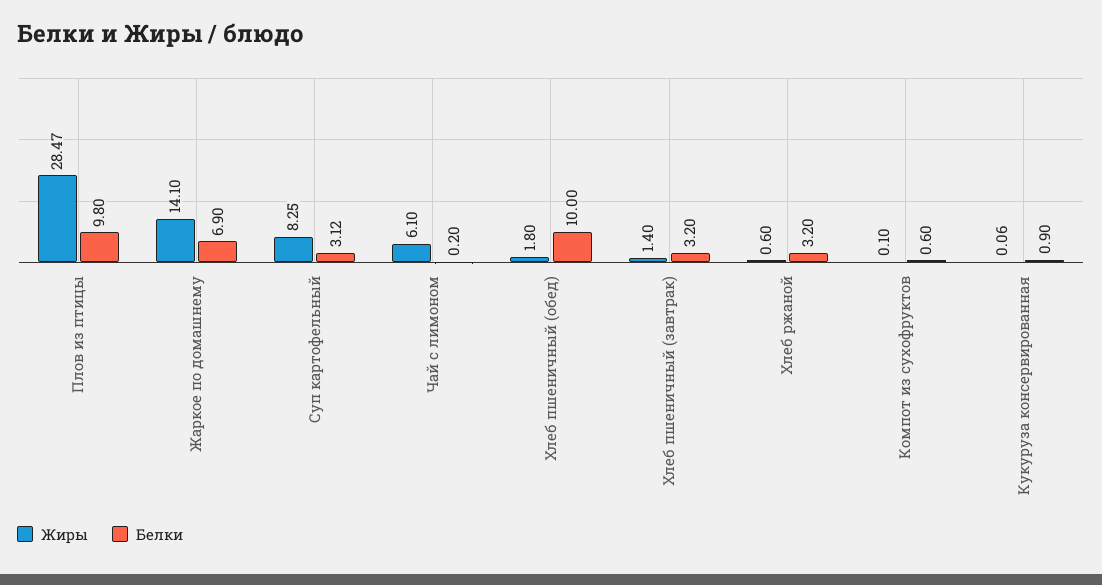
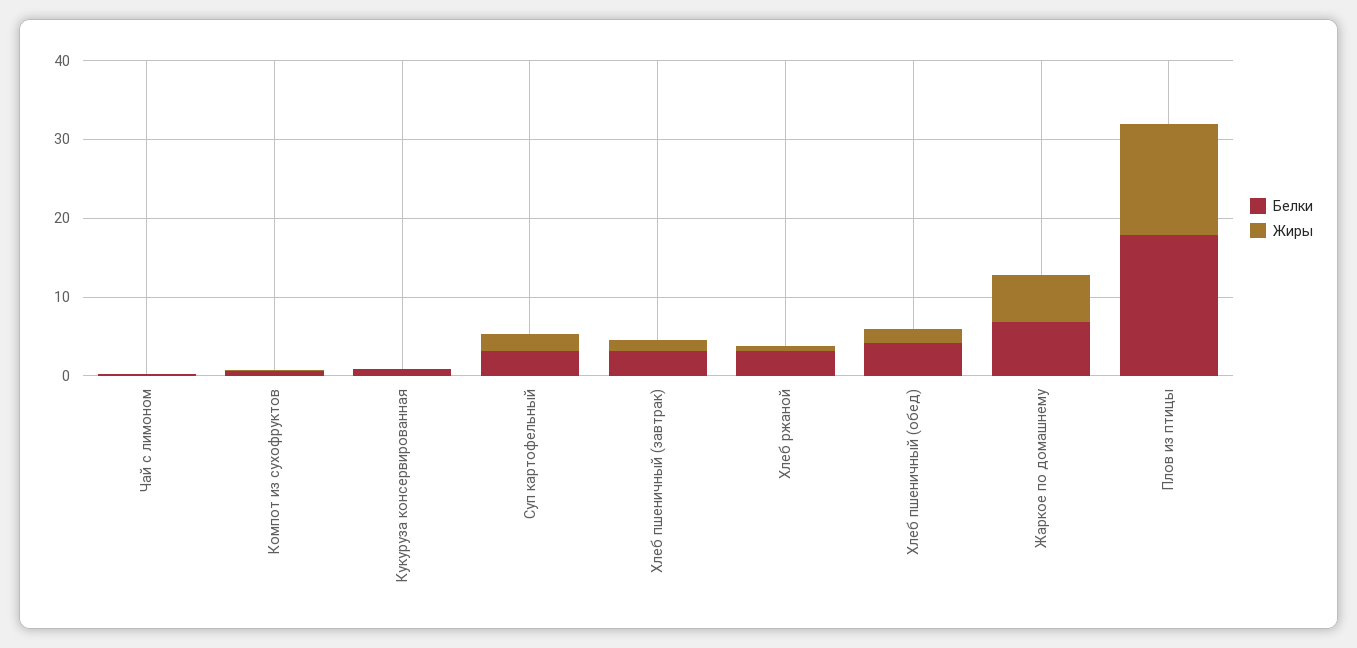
  {
    "Жиры": {
-     "Плов из птицы": 28.47,
+     "Плов из птицы": 14,
-     "Жаркое по домашнему": 14.1,
+     "Жаркое по домашнему": 6,
-     "Суп картофельный": 8.25,
+     "Суп картофельный": 2,
-     "Чай с лимоном": 6.1,
+     "Чай с лимоном": 0,
      "Хлеб пшеничный (обед)": 1.8,
      "Хлеб пшеничный (завтрак)": 1.4,
      "Хлеб ржаной": 0.6,
      "Компот из сухофруктов": 0.1,
      "Кукуруза консервированная": 0.06
    },
    "Белки": {
-     "Плов из птицы": 9.8,
+     "Плов из птицы": 18,
      "Жаркое по домашнему": 6.9,
      "Суп картофельный": 3.12,
      "Чай с лимоном": 0.2,
-     "Хлеб пшеничный (обед)": 10,
+     "Хлеб пшеничный (обед)": 4,
      "Хлеб пшеничный (завтрак)": 3.2,
      "Хлеб ржаной": 3.2,
      "Компот из сухофруктов": 0.6,
      "Кукуруза консервированная": 0.9
    }
  }

